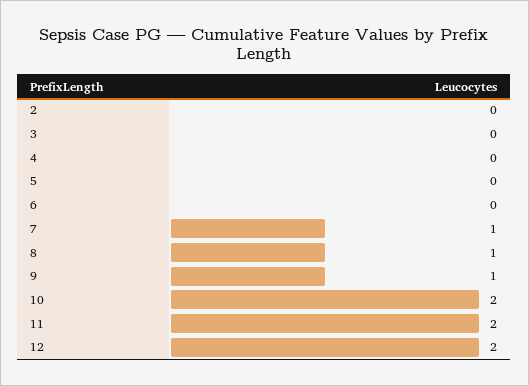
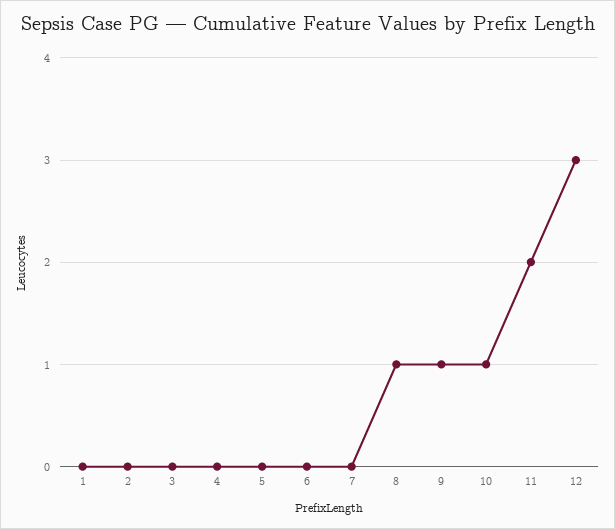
  {
    "2": 0,
    "3": 0,
    "4": 0,
    "5": 0,
    "6": 0,
-   "7": 1,
+   "7": 0,
    "8": 1,
    "9": 1,
-   "10": 2,
+   "10": 1,
    "11": 2,
-   "12": 2
+   "12": 3,
+   "1": 0
  }

